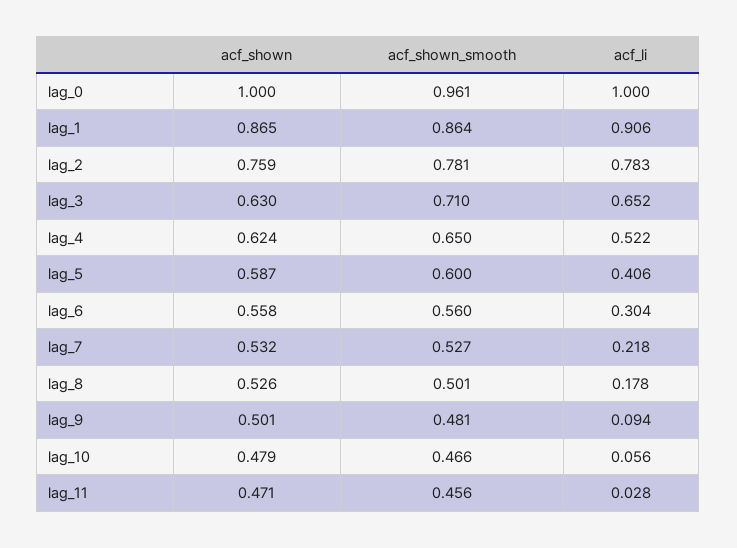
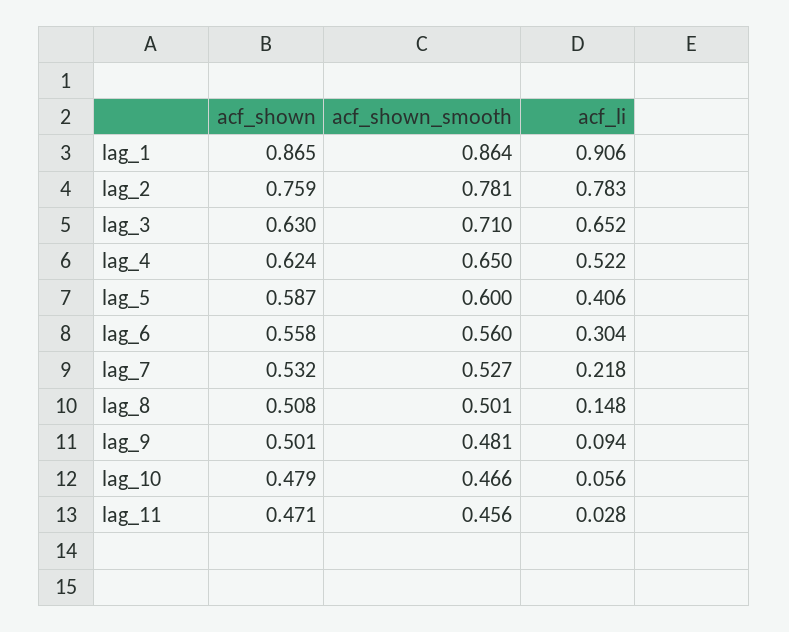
  {
    "acf_shown": {
-     "lag_0": 1,
      "lag_1": 0.865,
      "lag_2": 0.759,
      "lag_3": 0.63,
      "lag_4": 0.624,
      "lag_5": 0.587,
      "lag_6": 0.558,
      "lag_7": 0.532,
-     "lag_8": 0.526,
+     "lag_8": 0.508,
      "lag_9": 0.501,
      "lag_10": 0.479,
      "lag_11": 0.471
    },
    "acf_shown_smooth": {
-     "lag_0": 0.961,
      "lag_1": 0.864,
      "lag_2": 0.781,
      "lag_3": 0.71,
      "lag_4": 0.65,
      "lag_5": 0.6,
      "lag_6": 0.56,
      "lag_7": 0.527,
      "lag_8": 0.501,
      "lag_9": 0.481,
      "lag_10": 0.466,
      "lag_11": 0.456
    },
    "acf_li": {
-     "lag_0": 1,
      "lag_1": 0.906,
      "lag_2": 0.783,
      "lag_3": 0.652,
      "lag_4": 0.522,
      "lag_5": 0.406,
      "lag_6": 0.304,
      "lag_7": 0.218,
-     "lag_8": 0.178,
+     "lag_8": 0.148,
      "lag_9": 0.094,
      "lag_10": 0.056,
      "lag_11": 0.028
    }
  }

